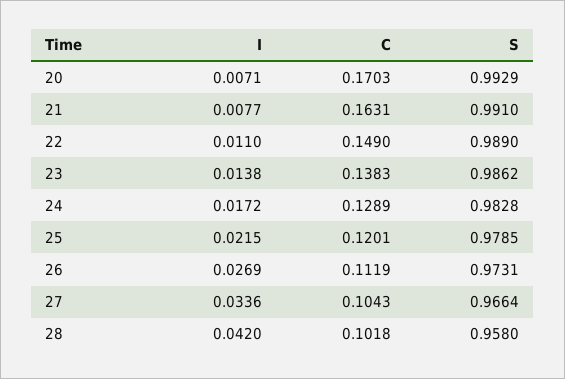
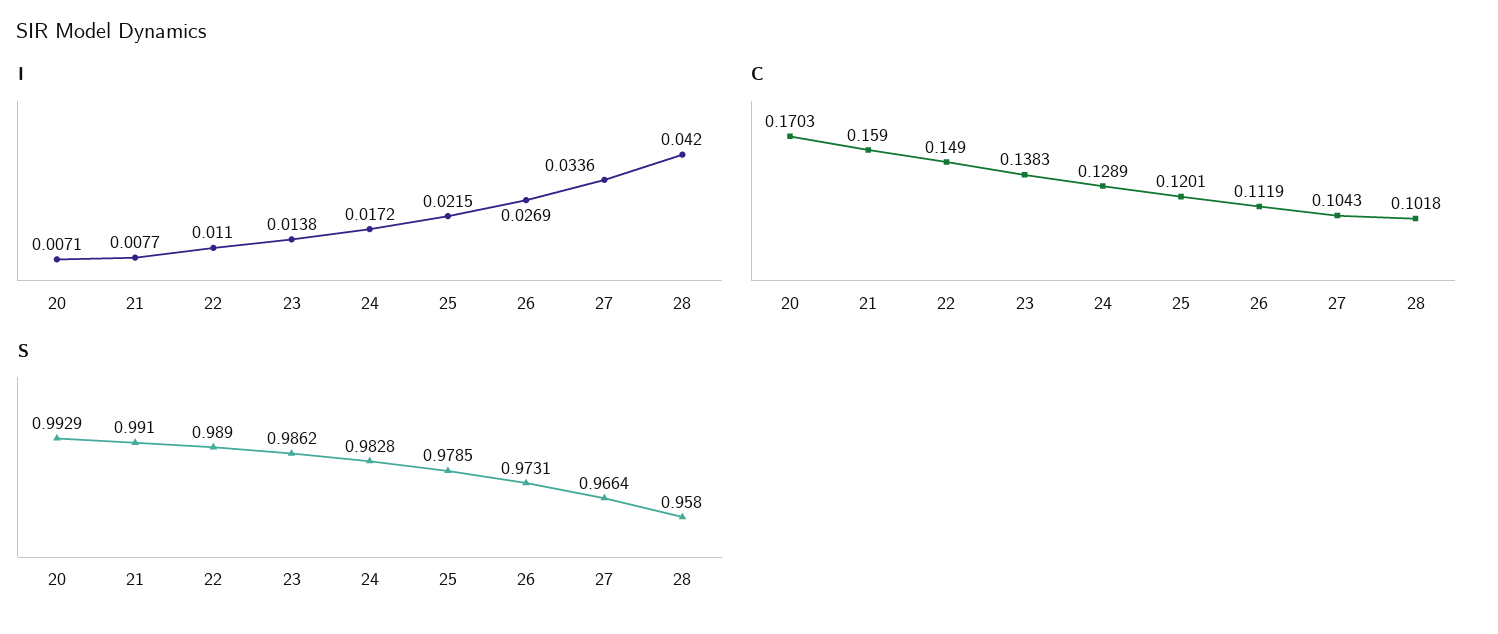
  {
    "I": {
      "20": 0.0071,
      "21": 0.0077,
      "22": 0.011,
      "23": 0.0138,
      "24": 0.0172,
      "25": 0.0215,
      "26": 0.0269,
      "27": 0.0336,
      "28": 0.042
    },
    "C": {
      "20": 0.1703,
-     "21": 0.1631,
+     "21": 0.159,
      "22": 0.149,
      "23": 0.1383,
      "24": 0.1289,
      "25": 0.1201,
      "26": 0.1119,
      "27": 0.1043,
      "28": 0.1018
    },
    "S": {
      "20": 0.9929,
      "21": 0.991,
      "22": 0.989,
      "23": 0.9862,
      "24": 0.9828,
      "25": 0.9785,
      "26": 0.9731,
      "27": 0.9664,
      "28": 0.958
    }
  }

